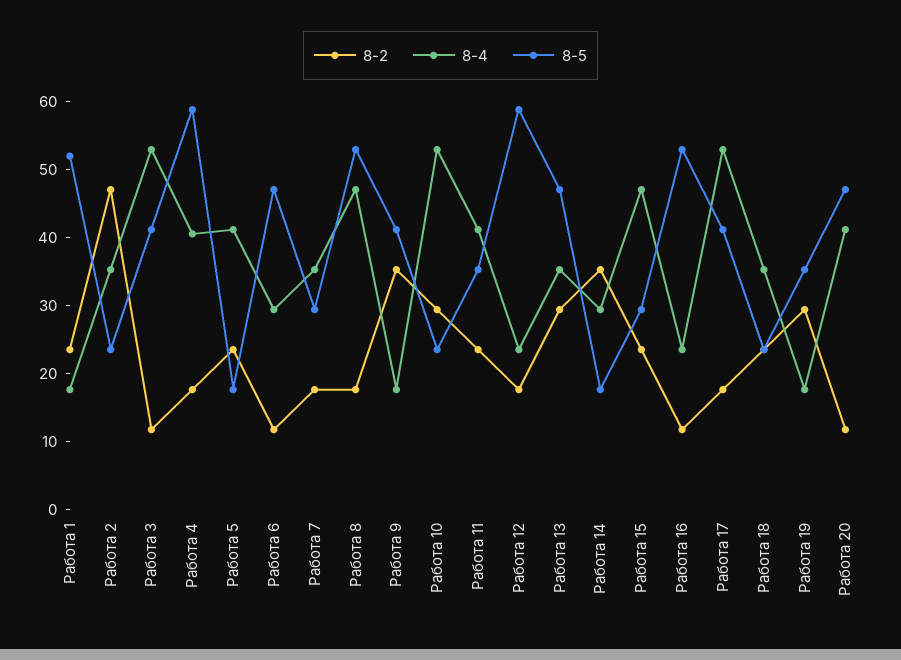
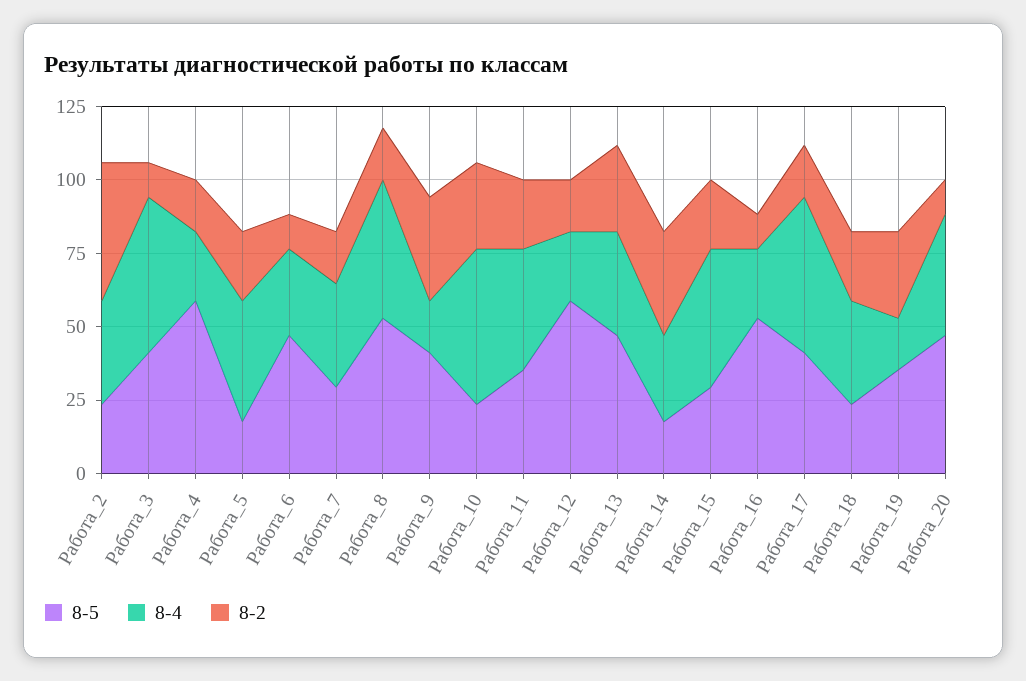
  {
    "8-2": {
-     "Работа 1": 24,
      "Работа 2": 48,
      "Работа 3": 12,
      "Работа 4": 18,
      "Работа 5": 24,
      "Работа 6": 12,
      "Работа 7": 18,
      "Работа 8": 18,
      "Работа 9": 36,
      "Работа 10": 30,
      "Работа 11": 24,
      "Работа 12": 18,
      "Работа 13": 30,
      "Работа 14": 36,
      "Работа 15": 24,
      "Работа 16": 12,
      "Работа 17": 18,
      "Работа 18": 24,
      "Работа 19": 30,
      "Работа 20": 12
    },
    "8-4": {
-     "Работа 1": 18,
      "Работа 2": 36,
      "Работа 3": 52,
-     "Работа 4": 40,
+     "Работа 4": 25,
      "Работа 5": 42,
      "Работа 6": 30,
      "Работа 7": 36,
      "Работа 8": 48,
      "Работа 9": 18,
      "Работа 10": 52,
      "Работа 11": 42,
      "Работа 12": 24,
      "Работа 13": 36,
      "Работа 14": 30,
      "Работа 15": 48,
      "Работа 16": 24,
      "Работа 17": 52,
      "Работа 18": 36,
      "Работа 19": 18,
      "Работа 20": 42
    },
    "8-5": {
-     "Работа 1": 52,
      "Работа 2": 24,
      "Работа 3": 42,
      "Работа 4": 58,
      "Работа 5": 18,
      "Работа 6": 48,
      "Работа 7": 30,
      "Работа 8": 52,
      "Работа 9": 42,
      "Работа 10": 24,
      "Работа 11": 36,
      "Работа 12": 58,
      "Работа 13": 48,
      "Работа 14": 18,
      "Работа 15": 30,
      "Работа 16": 52,
      "Работа 17": 42,
      "Работа 18": 24,
      "Работа 19": 36,
      "Работа 20": 48
    }
  }

